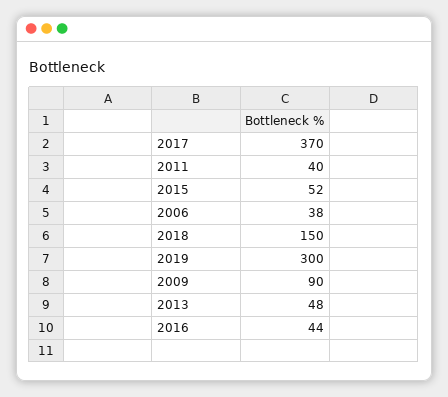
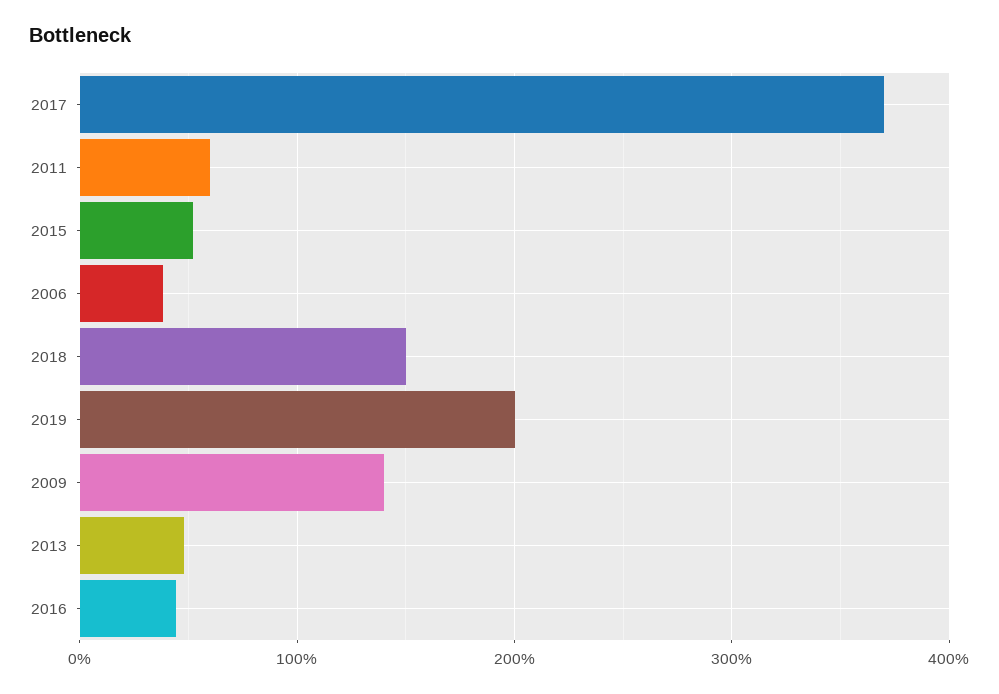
  {
    "2017": 370,
-   "2011": 40,
+   "2011": 60,
    "2015": 52,
    "2006": 38,
    "2018": 150,
-   "2019": 300,
+   "2019": 200,
-   "2009": 90,
+   "2009": 140,
    "2013": 48,
    "2016": 44
  }

